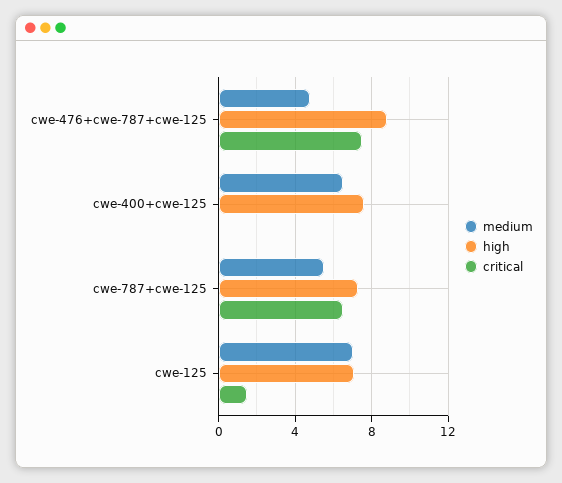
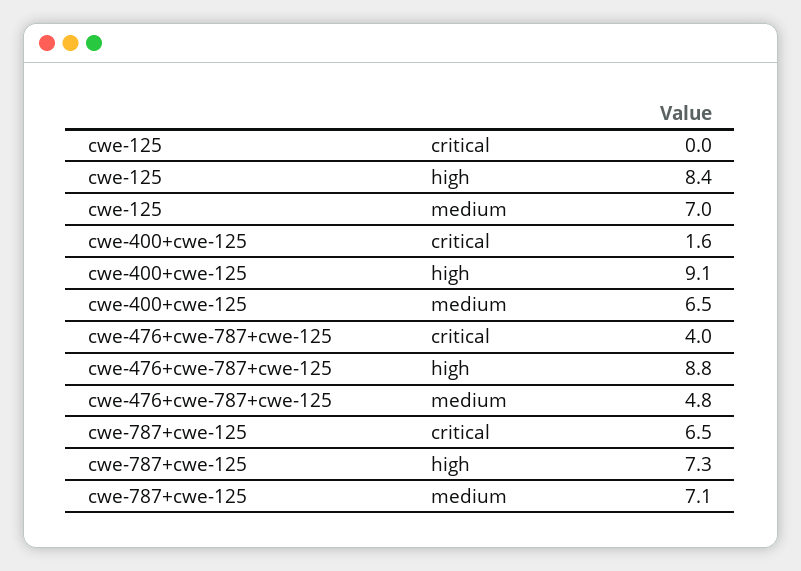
  {
    "medium": {
      "cwe-476+cwe-787+cwe-125": 4.8,
      "cwe-400+cwe-125": 6.5,
-     "cwe-787+cwe-125": 5.5,
+     "cwe-787+cwe-125": 7.1,
      "cwe-125": 7
    },
    "high": {
      "cwe-476+cwe-787+cwe-125": 8.8,
-     "cwe-400+cwe-125": 7.5,
+     "cwe-400+cwe-125": 9.1,
      "cwe-787+cwe-125": 7.3,
-     "cwe-125": 7
+     "cwe-125": 8.4
    },
    "critical": {
-     "cwe-476+cwe-787+cwe-125": 7.5,
+     "cwe-476+cwe-787+cwe-125": 4,
-     "cwe-400+cwe-125": 0,
+     "cwe-400+cwe-125": 1.6,
      "cwe-787+cwe-125": 6.5,
-     "cwe-125": 1.5
+     "cwe-125": 0
    }
  }

